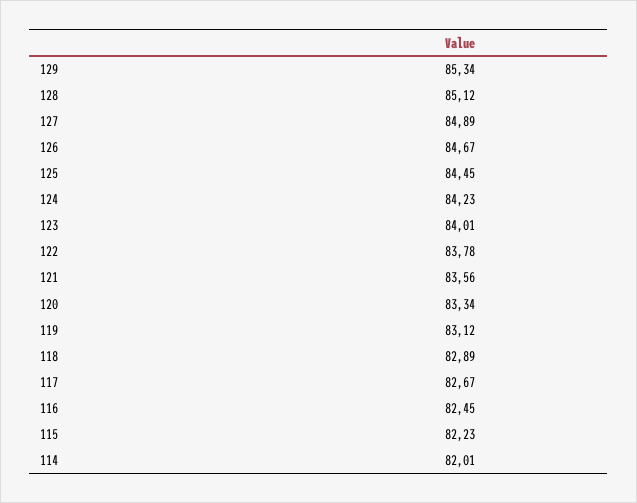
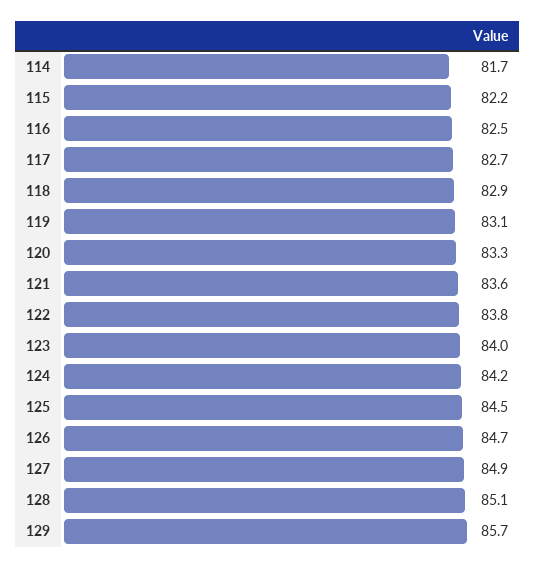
  {
-   "129": 85.34,
+   "129": 85.7,
    "128": 85.12,
    "127": 84.89,
    "126": 84.67,
    "125": 84.45,
    "124": 84.23,
    "123": 84.01,
    "122": 83.78,
    "121": 83.56,
    "120": 83.34,
    "119": 83.12,
    "118": 82.89,
    "117": 82.67,
    "116": 82.45,
    "115": 82.23,
-   "114": 82.01
+   "114": 81.7
  }

